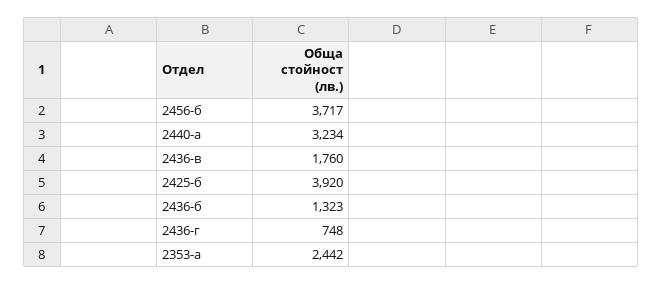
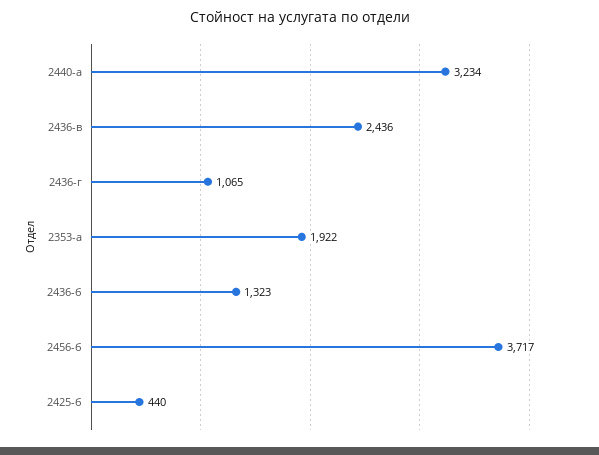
  {
    "2456-б": 3717,
    "2440-а": 3234,
-   "2436-в": 1760,
+   "2436-в": 2436,
-   "2425-б": 3920,
+   "2425-б": 440,
    "2436-б": 1323,
-   "2436-г": 748,
+   "2436-г": 1065,
-   "2353-а": 2442
+   "2353-а": 1922
  }

